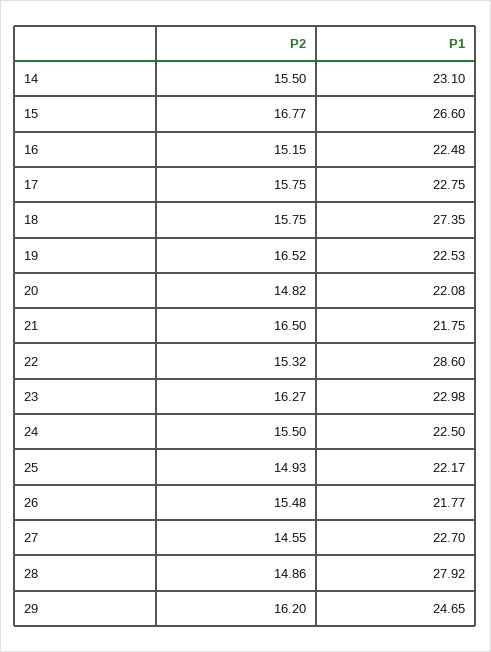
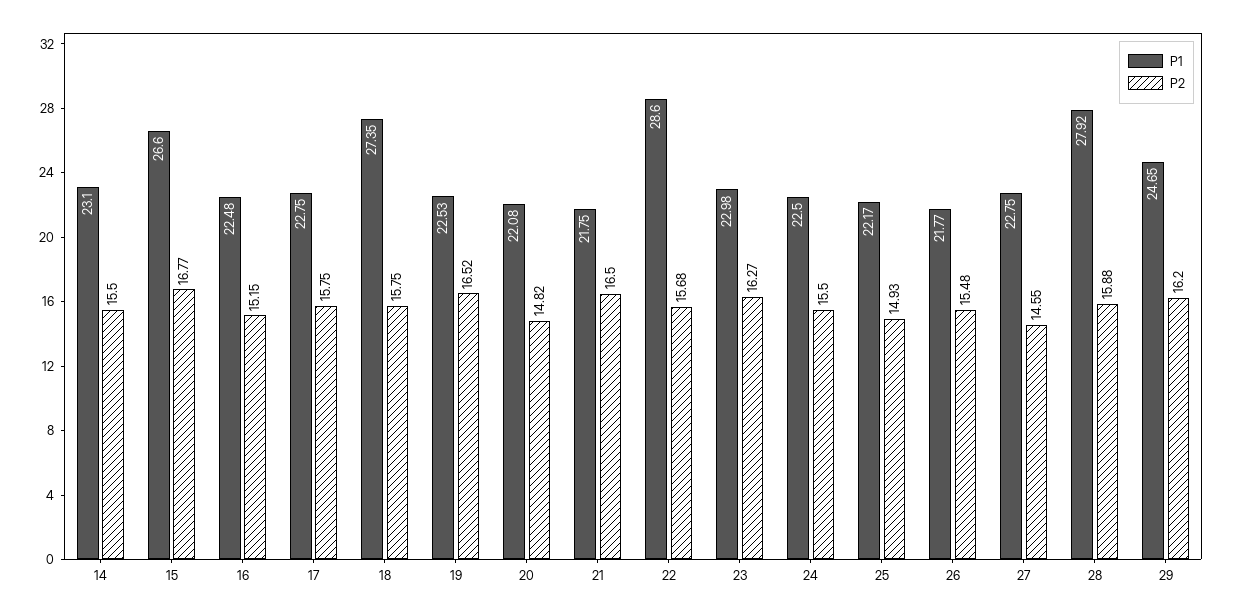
  {
    "P2": {
      "14": 15.5,
      "15": 16.77,
      "16": 15.15,
      "17": 15.75,
      "18": 15.75,
      "19": 16.52,
      "20": 14.82,
      "21": 16.5,
-     "22": 15.32,
+     "22": 15.68,
      "23": 16.27,
      "24": 15.5,
      "25": 14.93,
      "26": 15.48,
      "27": 14.55,
-     "28": 14.86,
+     "28": 15.88,
      "29": 16.2
    },
    "P1": {
      "14": 23.1,
      "15": 26.6,
      "16": 22.48,
      "17": 22.75,
      "18": 27.35,
      "19": 22.53,
      "20": 22.08,
      "21": 21.75,
      "22": 28.6,
      "23": 22.98,
      "24": 22.5,
      "25": 22.17,
      "26": 21.77,
-     "27": 22.7,
+     "27": 22.75,
      "28": 27.92,
      "29": 24.65
    }
  }

